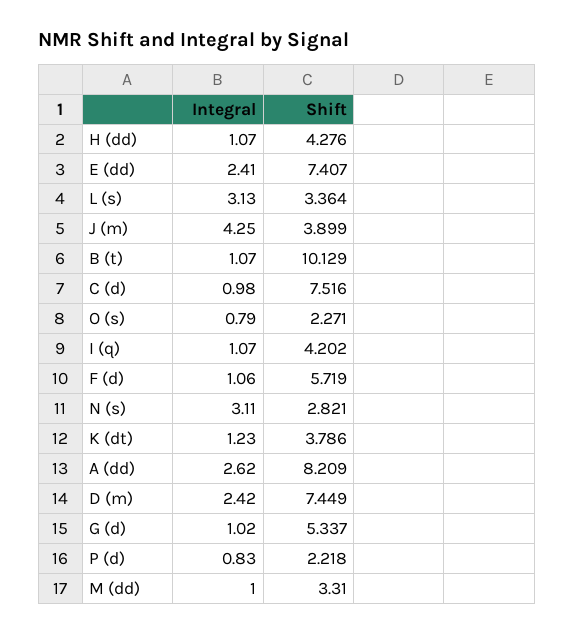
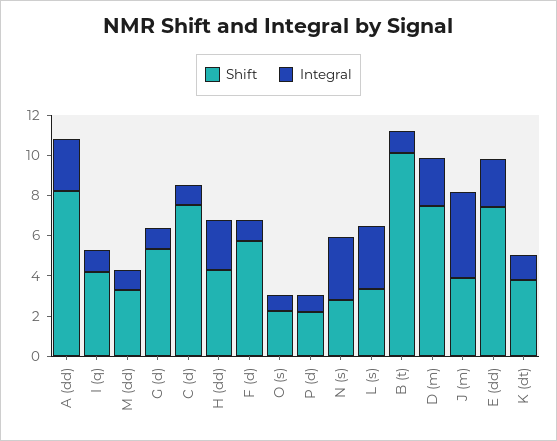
  {
    "Integral": {
-     "H (dd)": 1.07,
+     "H (dd)": 2.5,
      "E (dd)": 2.41,
      "L (s)": 3.13,
      "J (m)": 4.25,
      "B (t)": 1.07,
      "C (d)": 0.98,
      "O (s)": 0.79,
      "I (q)": 1.07,
      "F (d)": 1.06,
      "N (s)": 3.11,
      "K (dt)": 1.23,
      "A (dd)": 2.62,
      "D (m)": 2.42,
      "G (d)": 1.02,
      "P (d)": 0.83,
      "M (dd)": 1
    },
    "Shift": {
      "H (dd)": 4.276,
      "E (dd)": 7.407,
      "L (s)": 3.364,
      "J (m)": 3.899,
      "B (t)": 10.129,
      "C (d)": 7.516,
      "O (s)": 2.271,
      "I (q)": 4.202,
      "F (d)": 5.719,
      "N (s)": 2.821,
      "K (dt)": 3.786,
      "A (dd)": 8.209,
      "D (m)": 7.449,
      "G (d)": 5.337,
      "P (d)": 2.218,
      "M (dd)": 3.31
    }
  }

